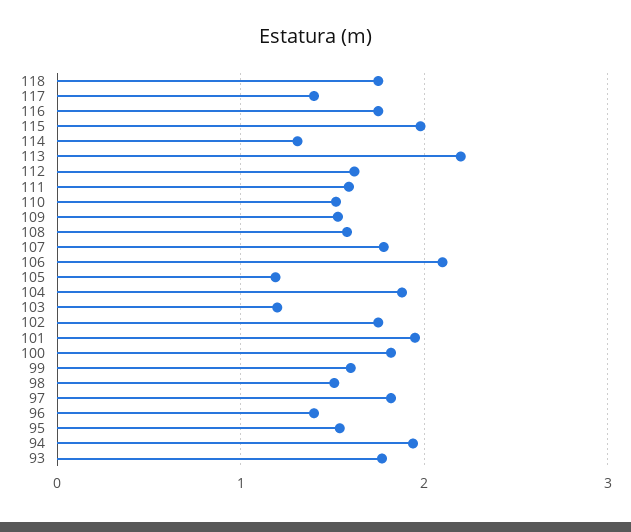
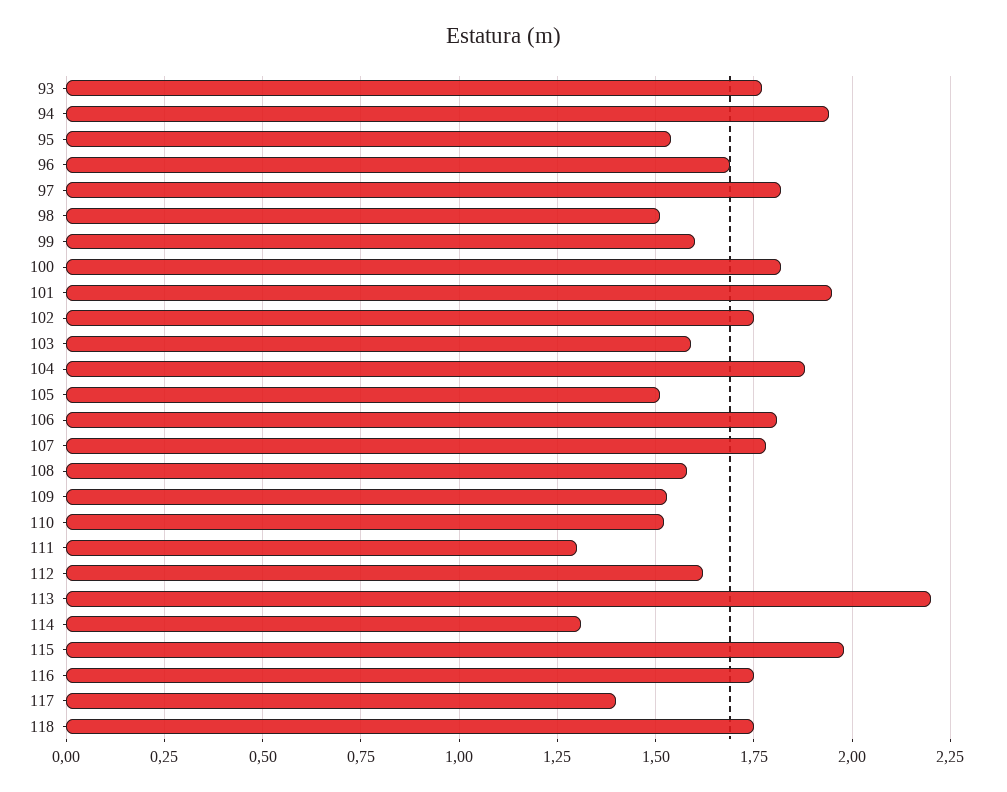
  {
    "118": 1.75,
    "117": 1.4,
    "116": 1.75,
    "115": 2,
    "114": 1.3,
    "113": 2.2,
    "112": 1.6,
-   "111": 1.6,
+   "111": 1.3,
    "110": 1.5,
    "109": 1.55,
    "108": 1.6,
    "107": 1.8,
-   "106": 2.1,
+   "106": 1.8,
-   "105": 1.2,
+   "105": 1.5,
    "104": 1.9,
-   "103": 1.2,
+   "103": 1.6,
    "102": 1.75,
    "101": 1.95,
    "100": 1.8,
    "99": 1.6,
    "98": 1.5,
    "97": 1.8,
-   "96": 1.4,
+   "96": 1.7,
    "95": 1.55,
    "94": 1.95,
    "93": 1.75
  }

